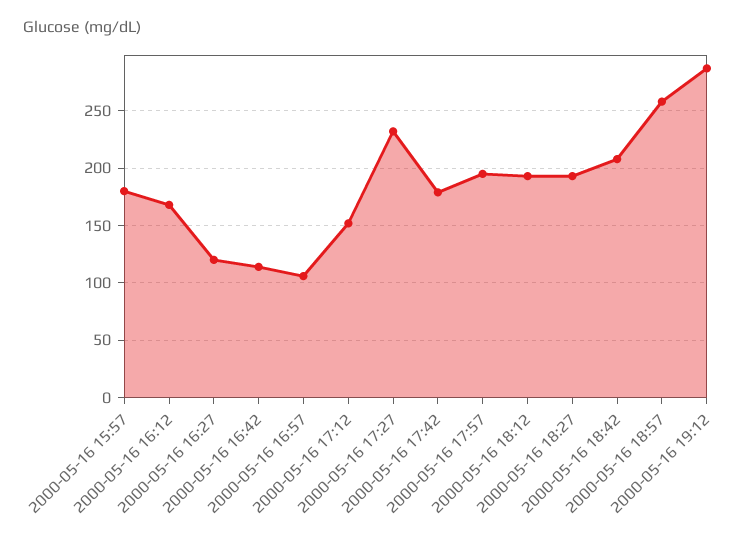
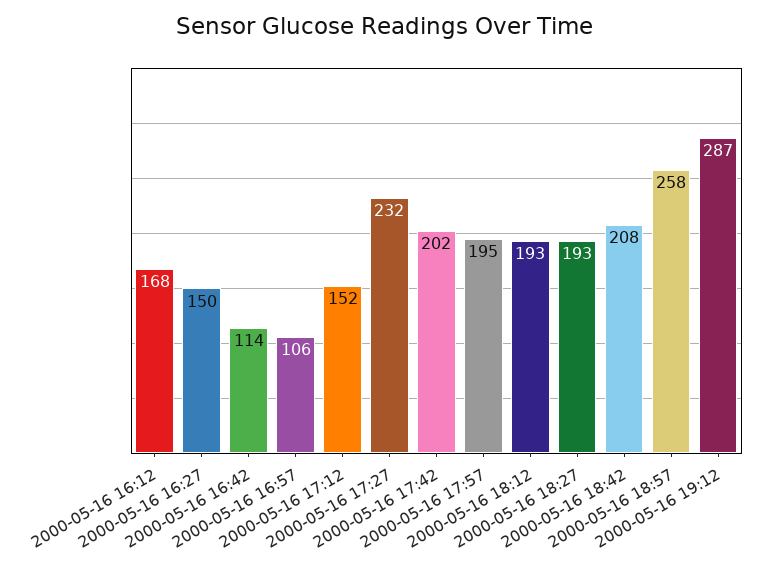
  {
-   "2000-05-16 15:57": 180,
    "2000-05-16 16:12": 168,
-   "2000-05-16 16:27": 120,
+   "2000-05-16 16:27": 150,
    "2000-05-16 16:42": 114,
    "2000-05-16 16:57": 106,
    "2000-05-16 17:12": 152,
    "2000-05-16 17:27": 232,
-   "2000-05-16 17:42": 180,
+   "2000-05-16 17:42": 202,
    "2000-05-16 17:57": 195,
    "2000-05-16 18:12": 193,
    "2000-05-16 18:27": 193,
    "2000-05-16 18:42": 208,
    "2000-05-16 18:57": 258,
    "2000-05-16 19:12": 287
  }

